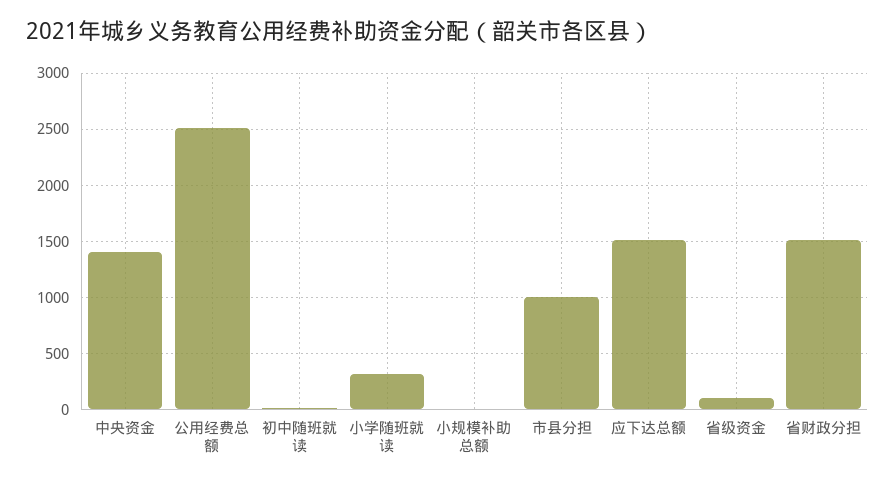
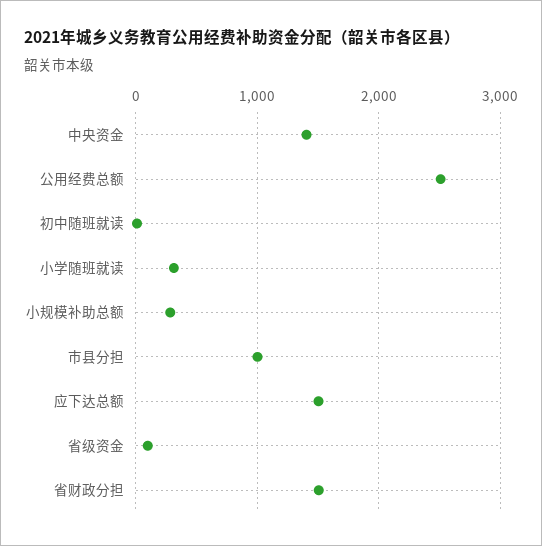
  {
    "中央资金": 1400,
    "公用经费总额": 2500,
    "初中随班就读": 0,
    "小学随班就读": 300,
-   "小规模补助总额": 0,
+   "小规模补助总额": 300,
    "市县分担": 1000,
    "应下达总额": 1500,
    "省级资金": 100,
    "省财政分担": 1500
  }

